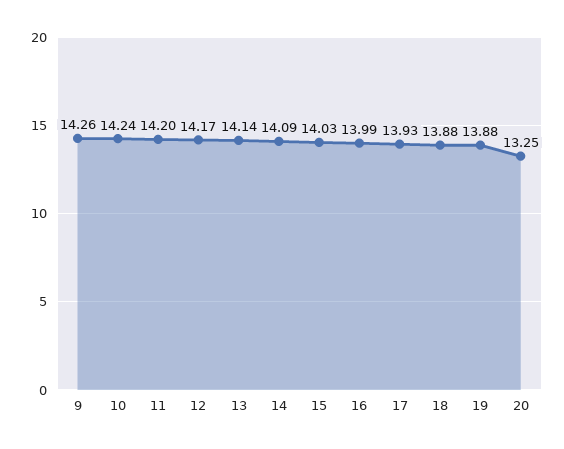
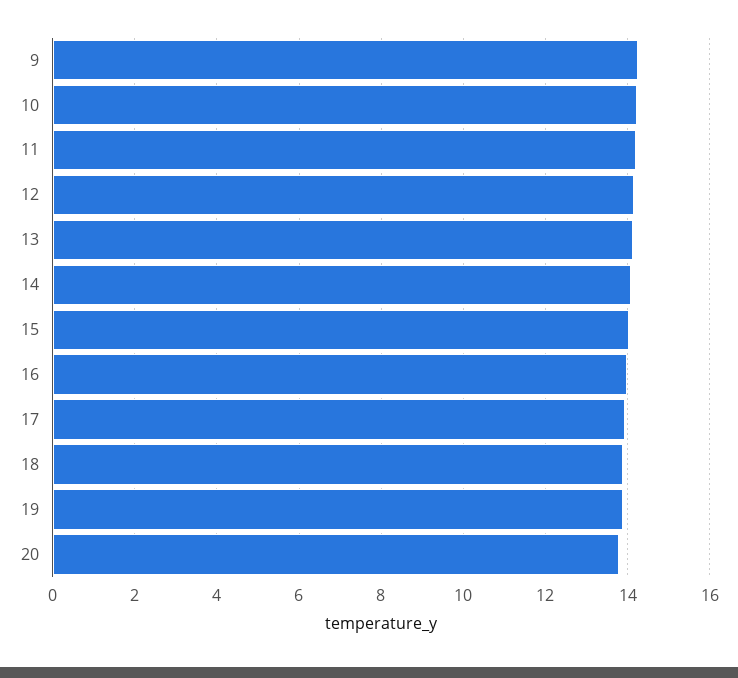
  {
    "9": 14.26,
    "10": 14.24,
    "11": 14.2,
    "12": 14.17,
    "13": 14.14,
    "14": 14.09,
    "15": 14.03,
    "16": 13.99,
    "17": 13.93,
    "18": 13.88,
    "19": 13.88,
-   "20": 13.25
+   "20": 13.8
  }

